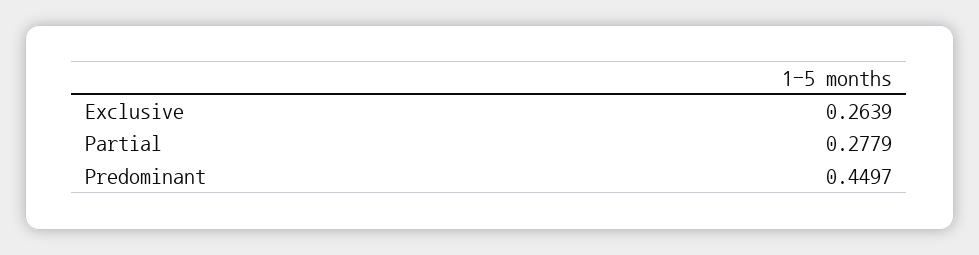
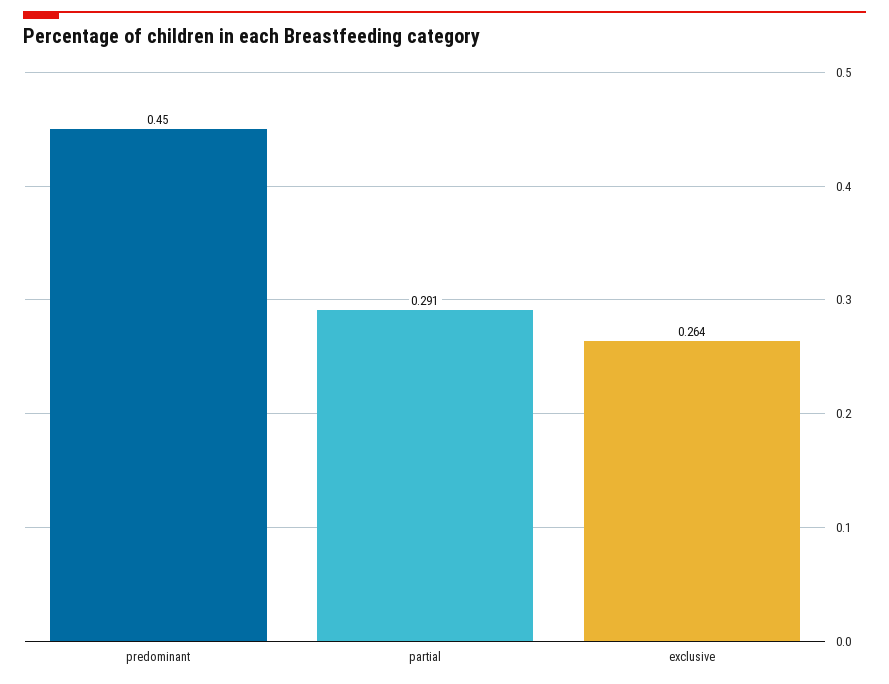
  {
    "Exclusive": 0.2639,
-   "Partial": 0.2779,
+   "Partial": 0.291,
    "Predominant": 0.4497
  }

